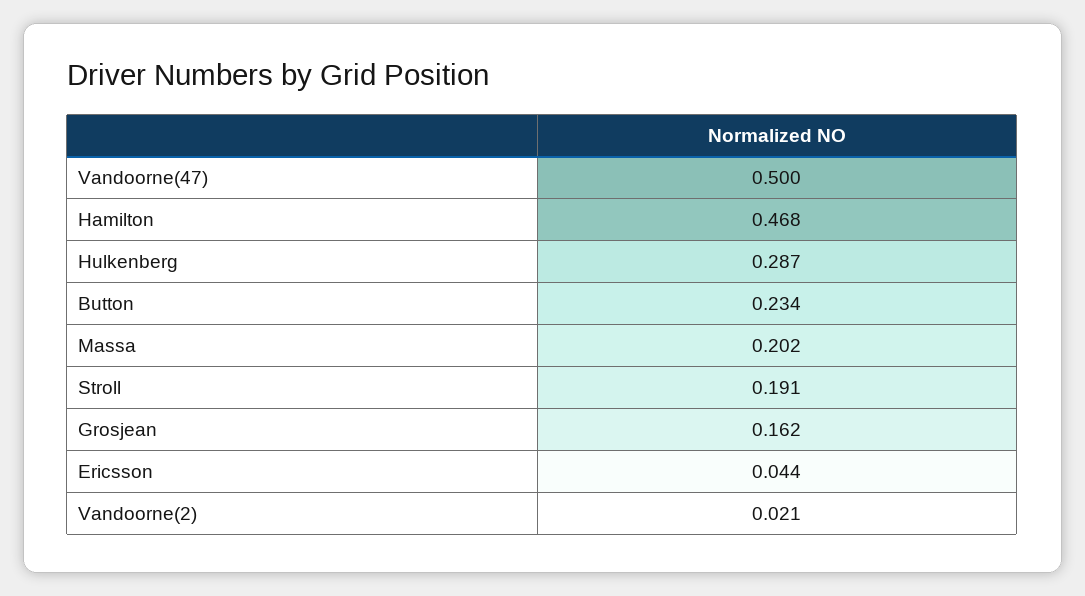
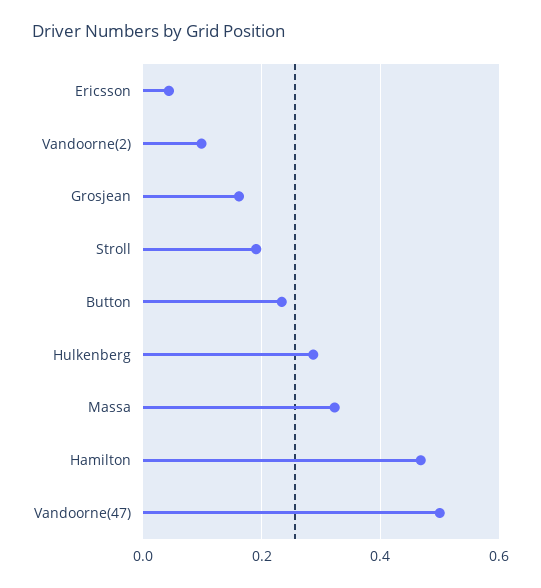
  {
    "Vandoorne(47)": 0.5,
    "Hamilton": 0.468,
    "Hulkenberg": 0.287,
    "Button": 0.234,
-   "Massa": 0.202,
+   "Massa": 0.32,
    "Stroll": 0.191,
    "Grosjean": 0.162,
    "Ericsson": 0.044,
-   "Vandoorne(2)": 0.021
+   "Vandoorne(2)": 0.1
  }

